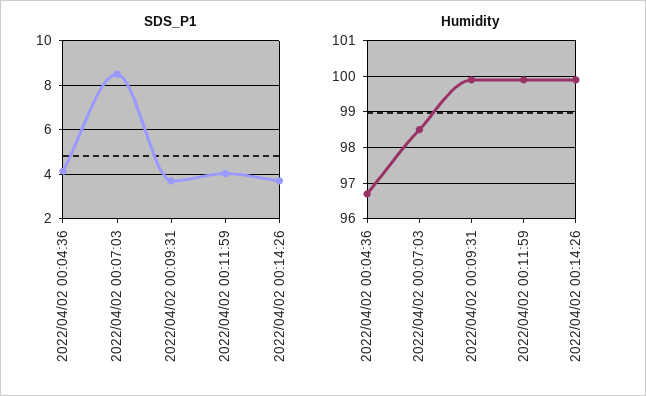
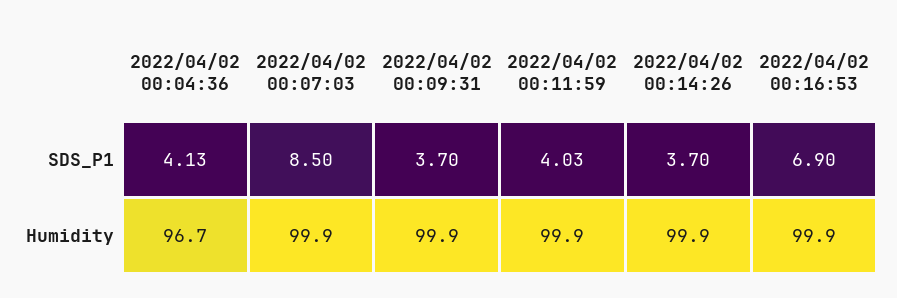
  {
    "SDS_P1": {
      "2022/04/02 00:04:36": 4.13,
      "2022/04/02 00:07:03": 8.5,
      "2022/04/02 00:09:31": 3.7,
      "2022/04/02 00:11:59": 4.03,
-     "2022/04/02 00:14:26": 3.7
+     "2022/04/02 00:14:26": 3.7,
+     "2022/04/02 00:16:53": 6.9
    },
    "Humidity": {
      "2022/04/02 00:04:36": 96.7,
-     "2022/04/02 00:07:03": 98.5,
+     "2022/04/02 00:07:03": 99.9,
      "2022/04/02 00:09:31": 99.9,
      "2022/04/02 00:11:59": 99.9,
-     "2022/04/02 00:14:26": 99.9
+     "2022/04/02 00:14:26": 99.9,
+     "2022/04/02 00:16:53": 99.9
    }
  }

